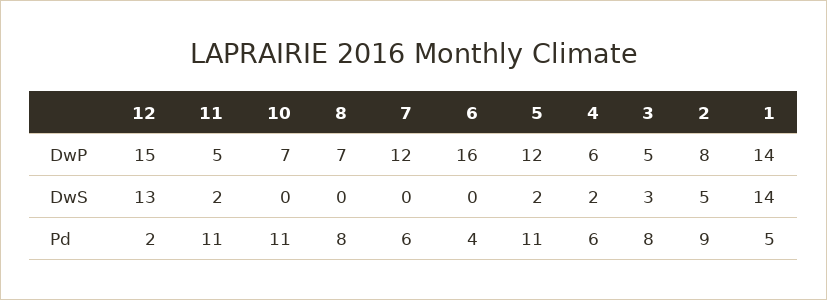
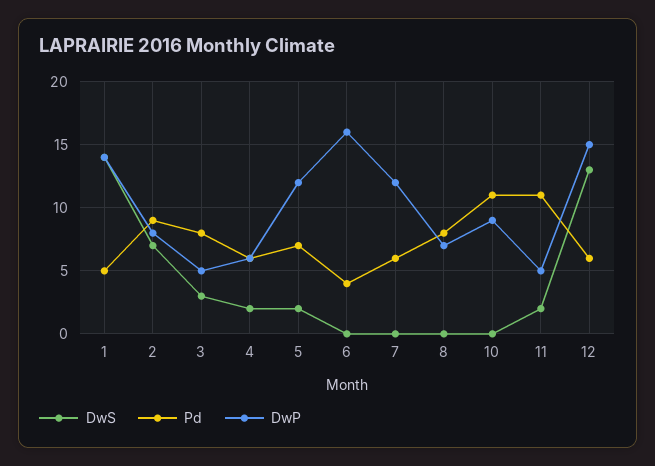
  {
    "DwP": {
      "12": 15,
      "11": 5,
-     "10": 7,
+     "10": 9,
      "8": 7,
      "7": 12,
      "6": 16,
      "5": 12,
      "4": 6,
      "3": 5,
      "2": 8,
      "1": 14
    },
    "DwS": {
      "12": 13,
      "11": 2,
      "10": 0,
      "8": 0,
      "7": 0,
      "6": 0,
      "5": 2,
      "4": 2,
      "3": 3,
-     "2": 5,
+     "2": 7,
      "1": 14
    },
    "Pd": {
-     "12": 2,
+     "12": 6,
      "11": 11,
      "10": 11,
      "8": 8,
      "7": 6,
      "6": 4,
-     "5": 11,
+     "5": 7,
      "4": 6,
      "3": 8,
      "2": 9,
      "1": 5
    }
  }

